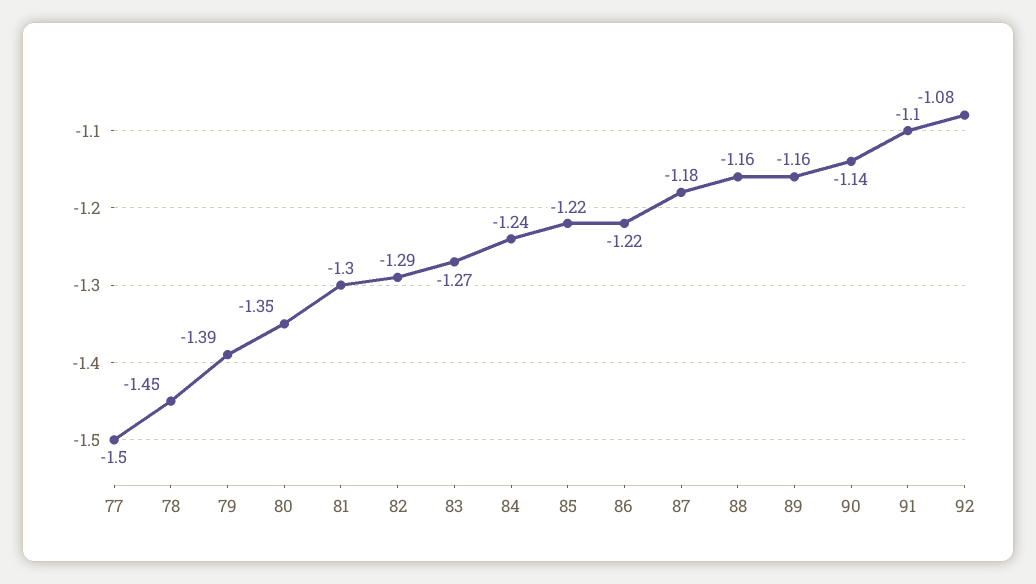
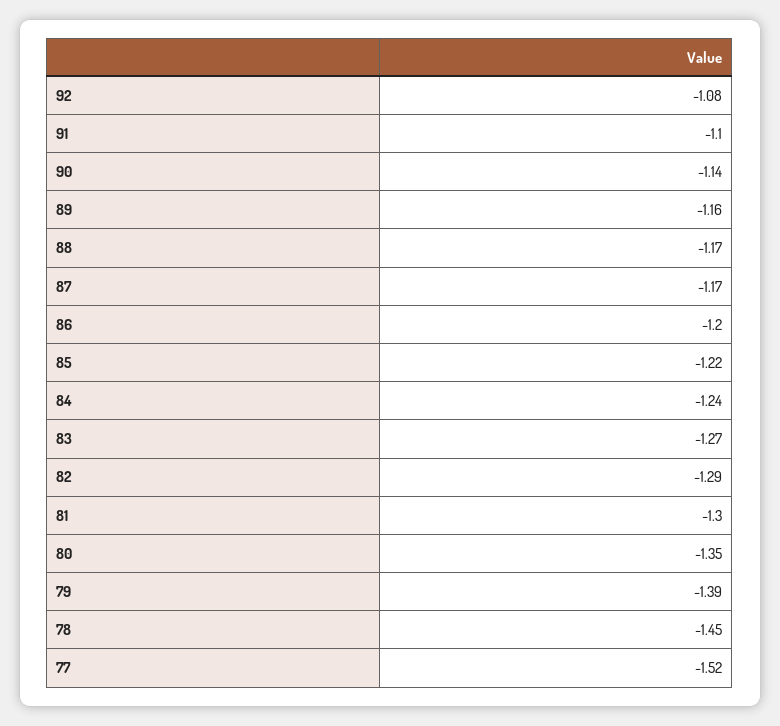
  {
-   "77": -1.5,
+   "77": -1.52,
    "78": -1.45,
    "79": -1.39,
    "80": -1.35,
    "81": -1.3,
    "82": -1.29,
    "83": -1.27,
    "84": -1.24,
    "85": -1.22,
-   "86": -1.22,
+   "86": -1.2,
-   "87": -1.18,
+   "87": -1.17,
-   "88": -1.16,
+   "88": -1.17,
    "89": -1.16,
    "90": -1.14,
    "91": -1.1,
    "92": -1.08
  }

